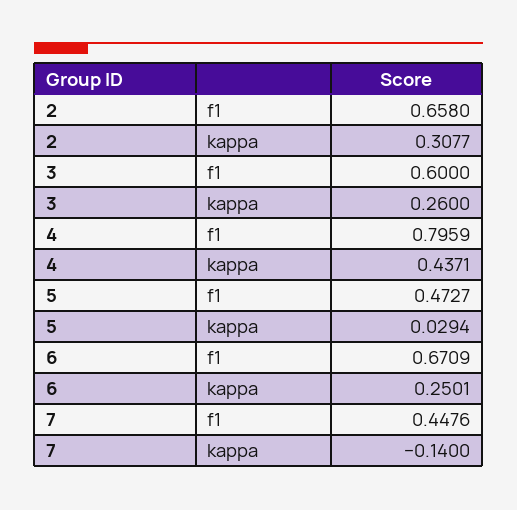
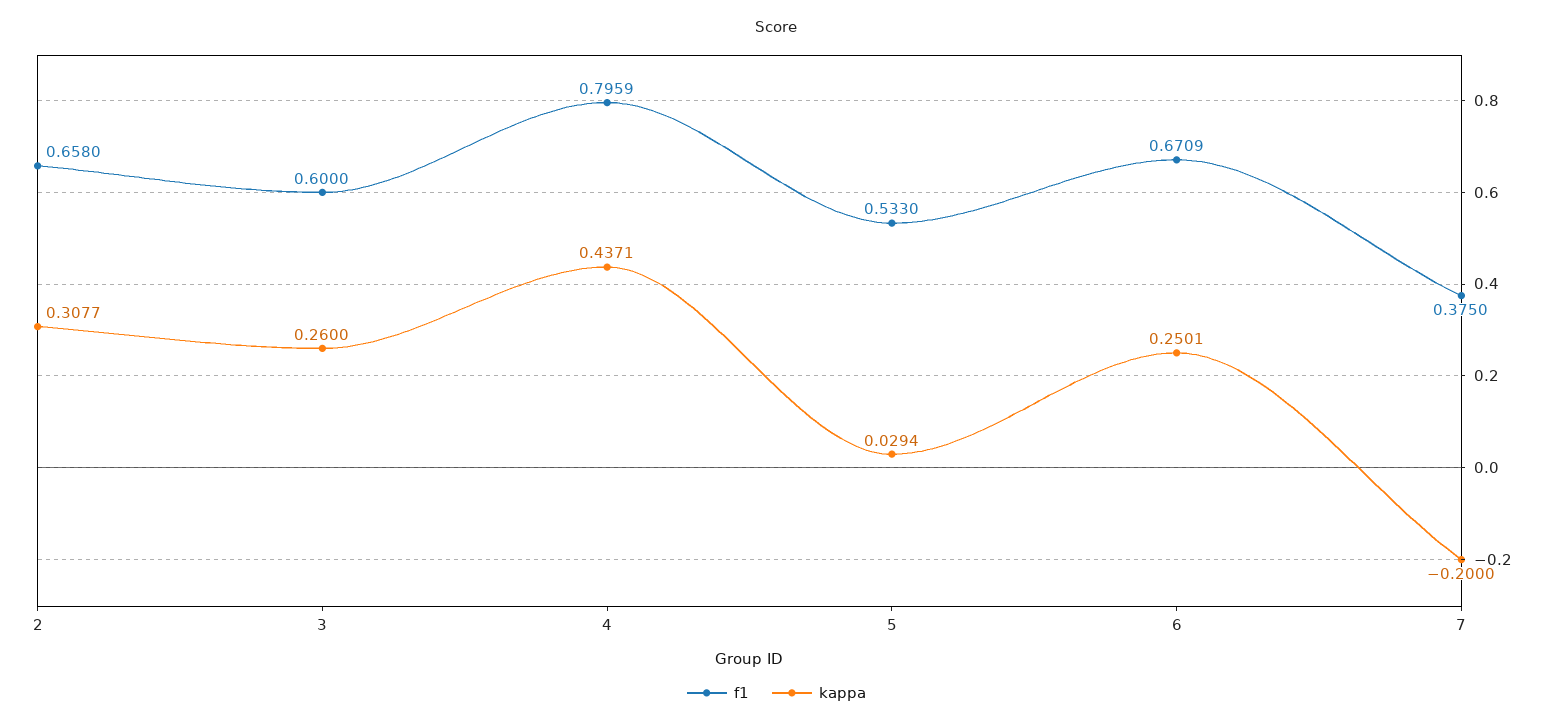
  {
    "f1": {
      "2": 0.658,
      "3": 0.6,
      "4": 0.7959,
-     "5": 0.4727,
+     "5": 0.533,
      "6": 0.6709,
-     "7": 0.4476
+     "7": 0.375
    },
    "kappa": {
      "2": 0.3077,
      "3": 0.26,
      "4": 0.4371,
      "5": 0.0294,
      "6": 0.2501,
-     "7": -0.14
+     "7": -0.2
    }
  }

